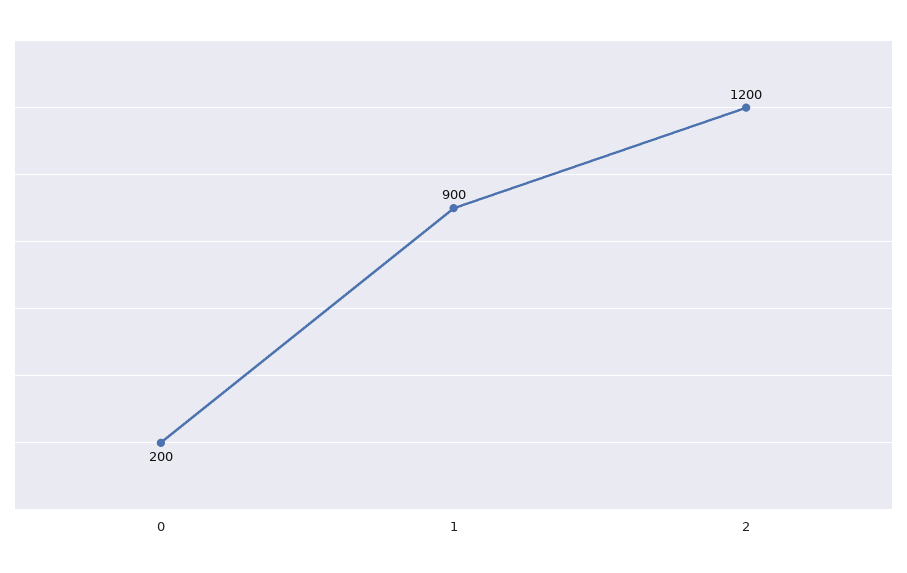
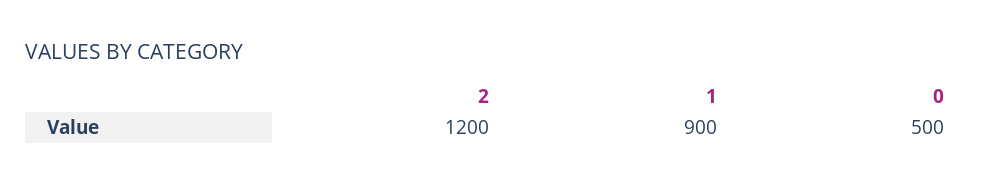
  {
-   "0": 200,
+   "0": 500,
    "1": 900,
    "2": 1200
  }

